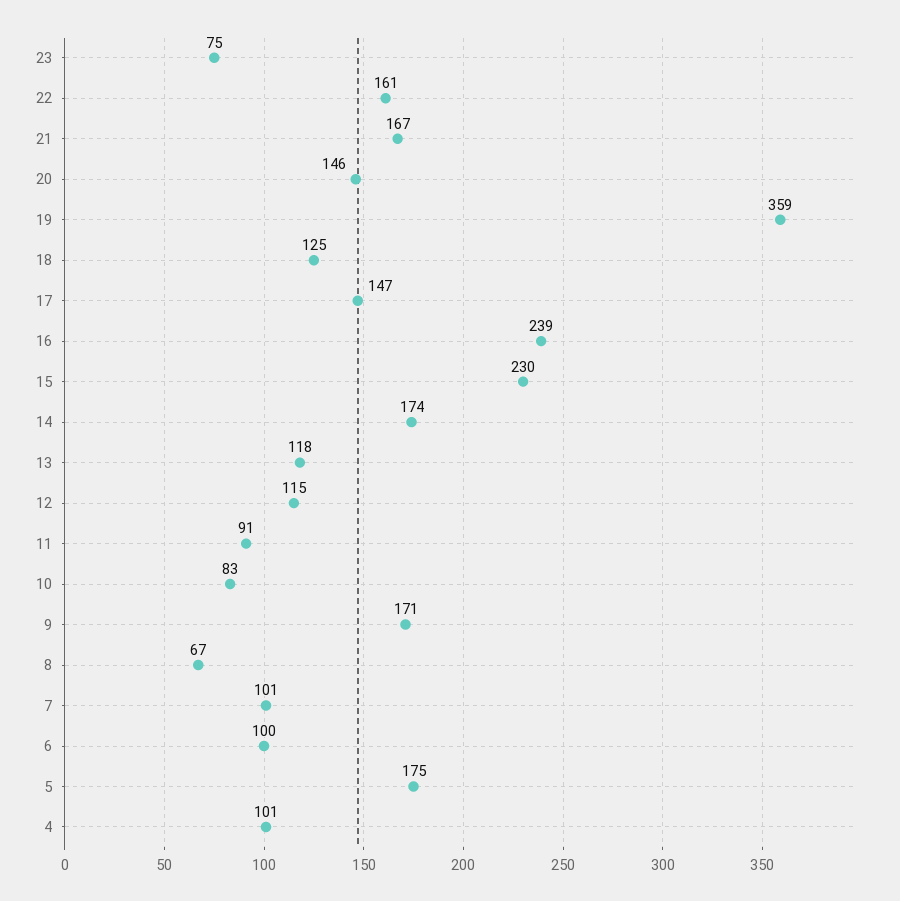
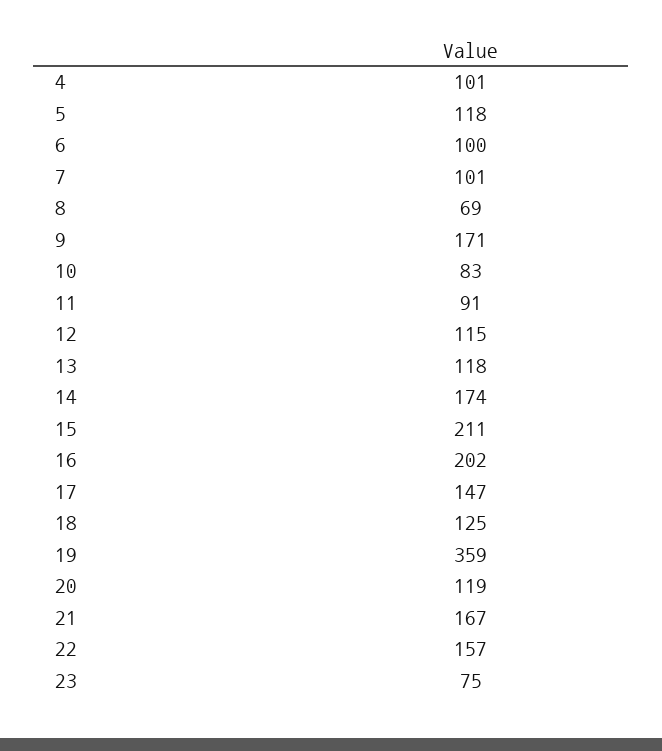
  {
    "23": 75,
-   "22": 161,
+   "22": 157,
    "21": 167,
-   "20": 146,
+   "20": 119,
    "19": 359,
    "18": 125,
    "17": 147,
-   "16": 239,
+   "16": 202,
-   "15": 230,
+   "15": 211,
    "14": 174,
    "13": 118,
    "12": 115,
    "11": 91,
    "10": 83,
    "9": 171,
-   "8": 67,
+   "8": 69,
    "7": 101,
    "6": 100,
-   "5": 175,
+   "5": 118,
    "4": 101
  }

